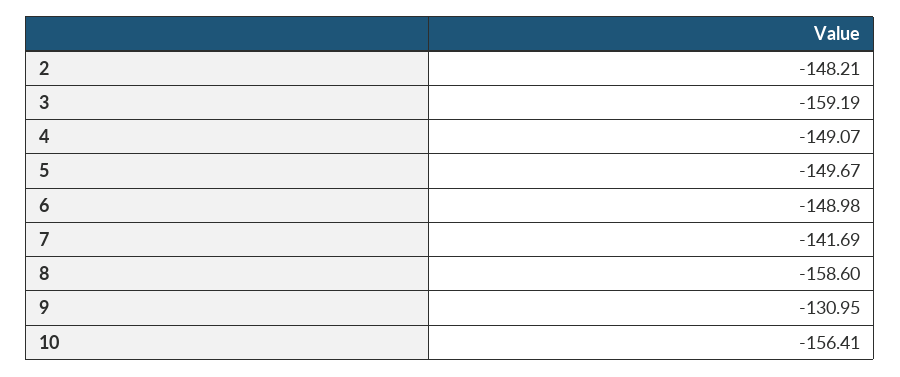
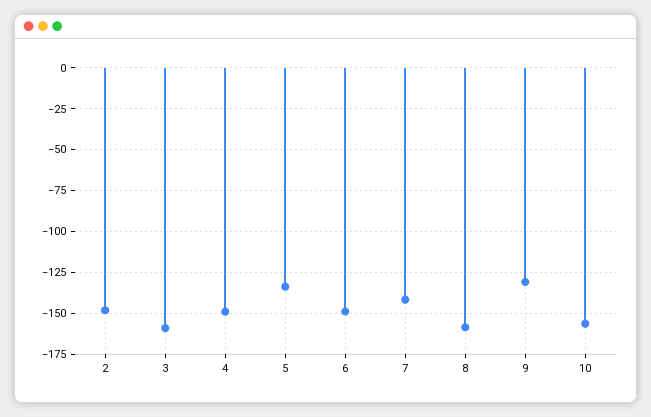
  {
    "2": -148.21,
    "3": -159.19,
    "4": -149.07,
-   "5": -149.67,
+   "5": -135,
    "6": -148.98,
    "7": -141.69,
    "8": -158.6,
    "9": -130.95,
    "10": -156.41
  }

